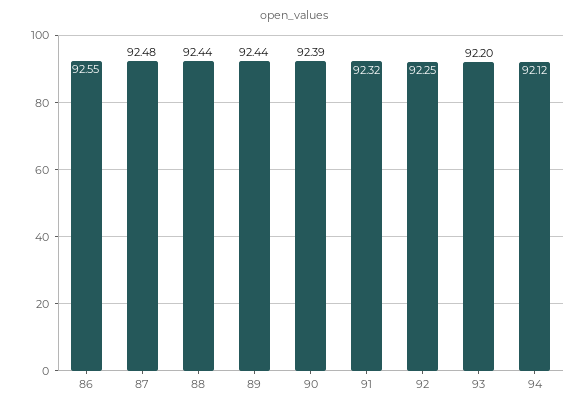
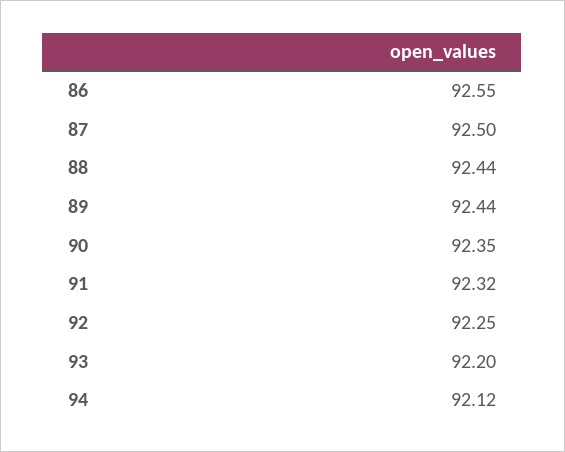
  {
    "86": 92.55,
-   "87": 92.48,
+   "87": 92.5,
    "88": 92.44,
    "89": 92.44,
-   "90": 92.39,
+   "90": 92.35,
    "91": 92.32,
    "92": 92.25,
    "93": 92.2,
    "94": 92.12
  }

